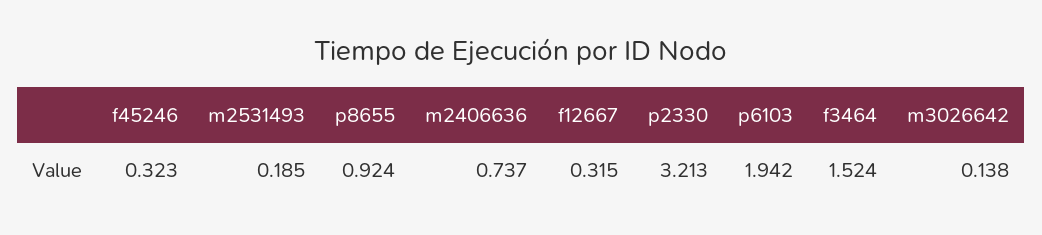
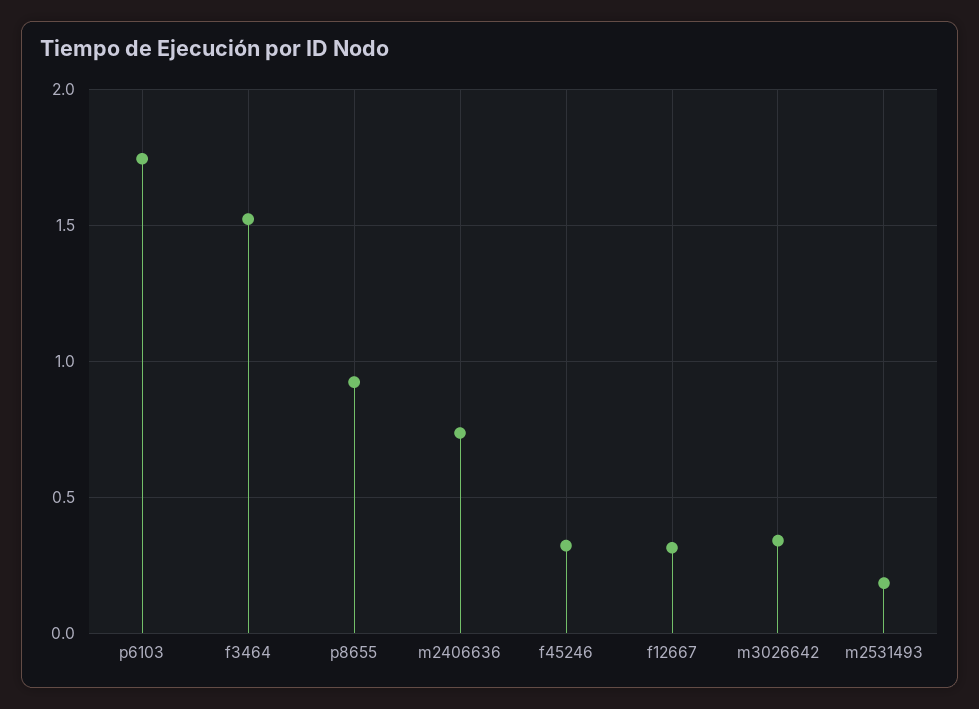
  {
    "f45246": 0.323,
    "m2531493": 0.185,
    "p8655": 0.924,
    "m2406636": 0.737,
    "f12667": 0.315,
-   "p2330": 3.213,
-   "p6103": 1.942,
+   "p6103": 1.75,
    "f3464": 1.524,
-   "m3026642": 0.138
+   "m3026642": 0.35
  }

